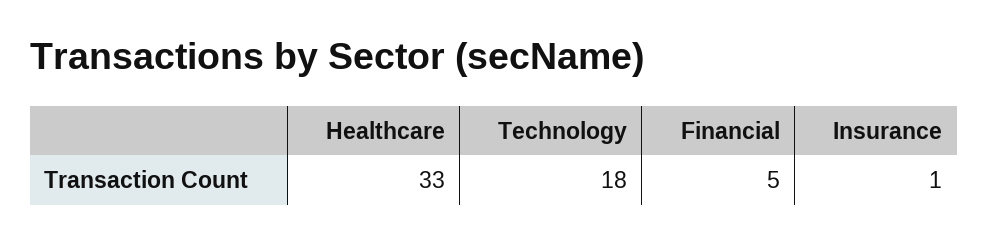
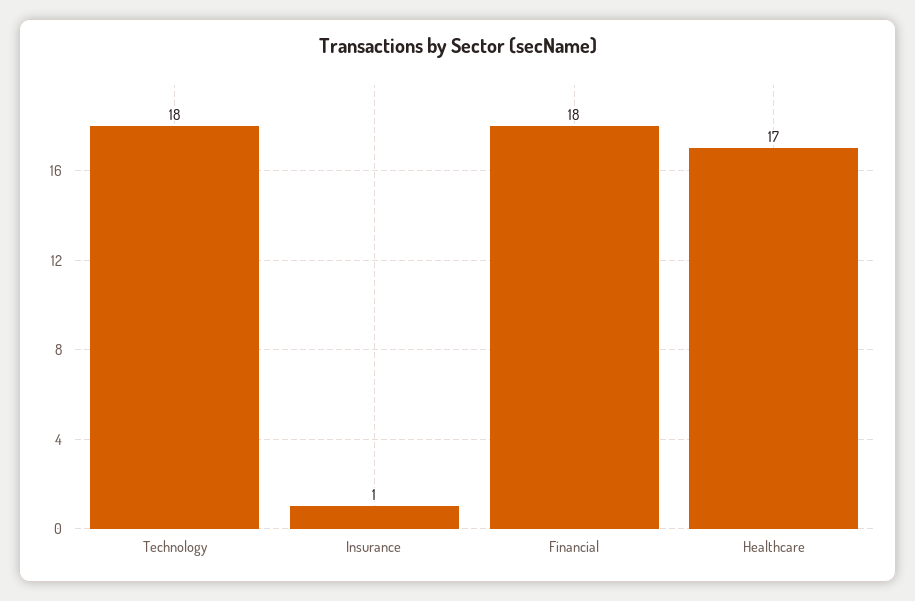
  {
-   "Healthcare": 33,
+   "Healthcare": 17,
    "Technology": 18,
-   "Financial": 5,
+   "Financial": 18,
    "Insurance": 1
  }

